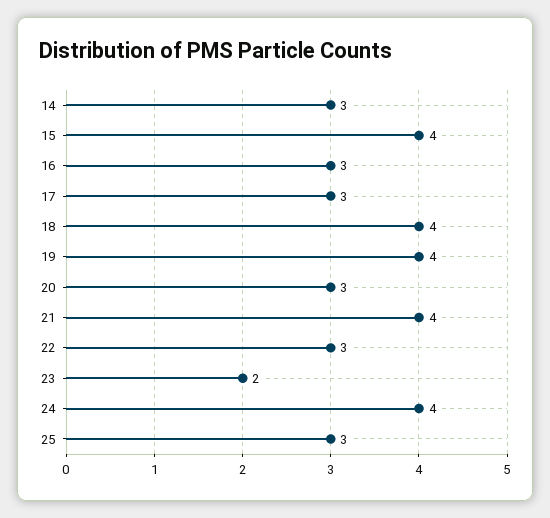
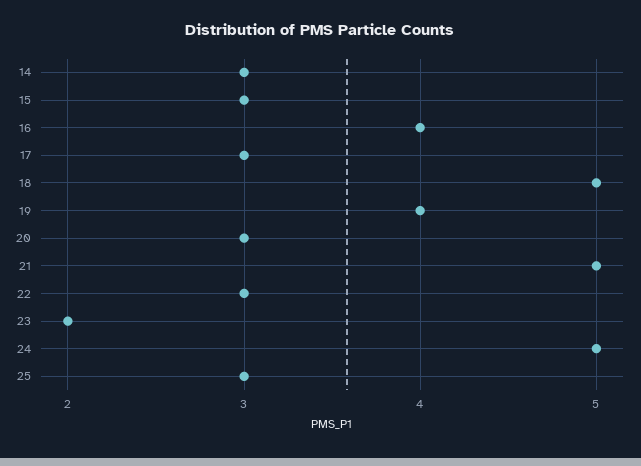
  {
    "14": 3,
-   "15": 4,
+   "15": 3,
-   "16": 3,
+   "16": 4,
    "17": 3,
-   "18": 4,
+   "18": 5,
    "19": 4,
    "20": 3,
-   "21": 4,
+   "21": 5,
    "22": 3,
    "23": 2,
-   "24": 4,
+   "24": 5,
    "25": 3
  }

